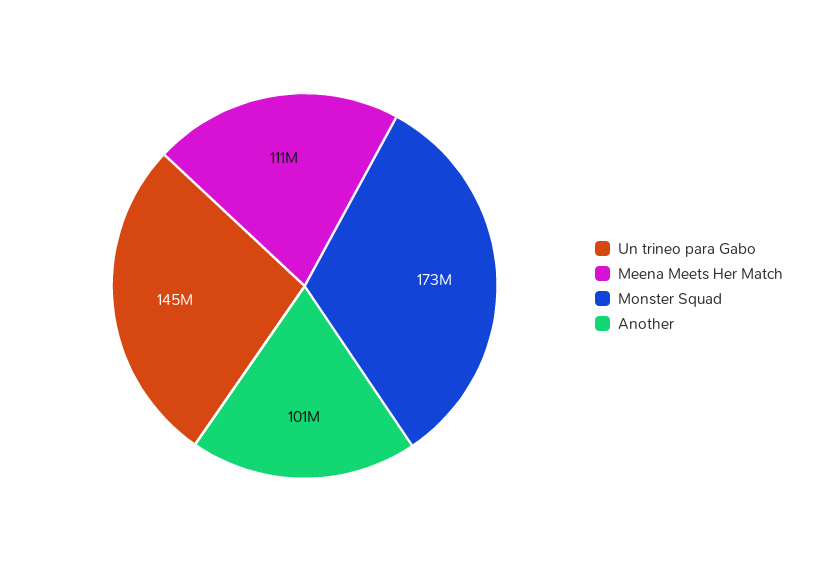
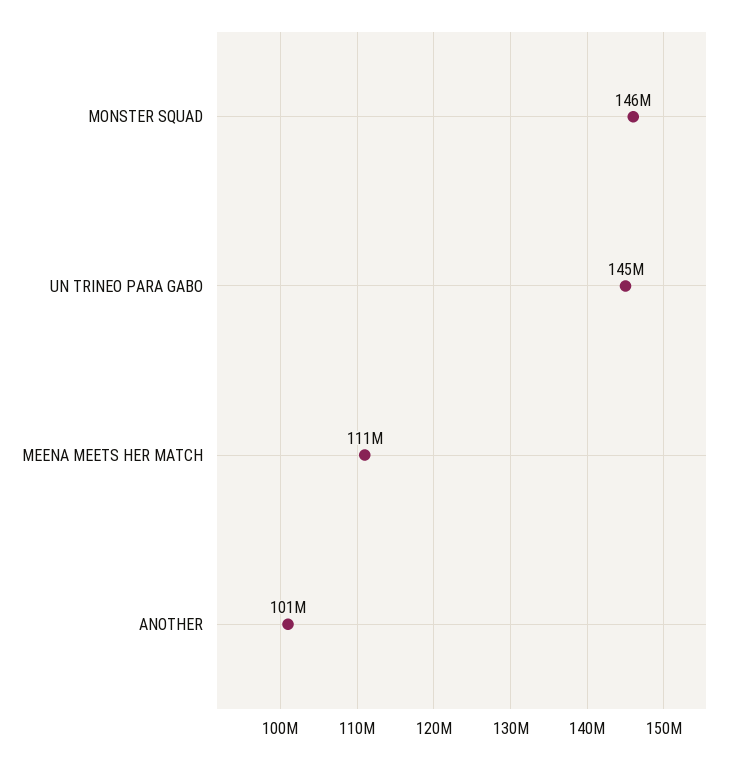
  {
    "Un trineo para Gabo": 145000000,
    "Meena Meets Her Match": 111000000,
-   "Monster Squad": 173000000,
+   "Monster Squad": 146000000,
    "Another": 101000000
  }

